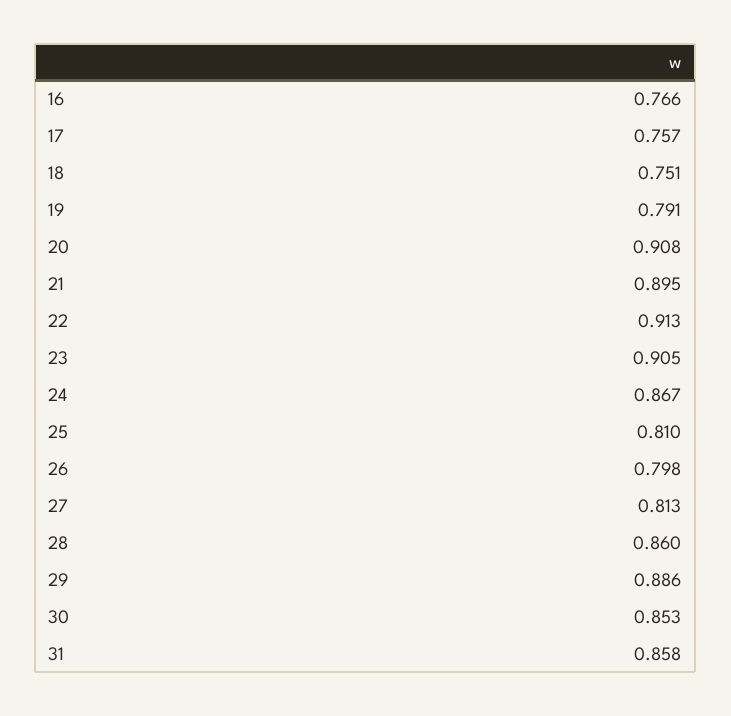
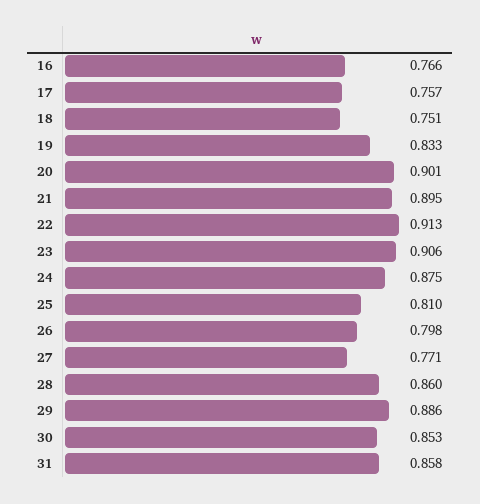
  {
    "16": 0.766,
    "17": 0.757,
    "18": 0.751,
-   "19": 0.791,
+   "19": 0.833,
-   "20": 0.908,
+   "20": 0.901,
    "21": 0.895,
    "22": 0.913,
-   "23": 0.905,
+   "23": 0.906,
-   "24": 0.867,
+   "24": 0.875,
    "25": 0.81,
    "26": 0.798,
-   "27": 0.813,
+   "27": 0.771,
    "28": 0.86,
    "29": 0.886,
    "30": 0.853,
    "31": 0.858
  }

